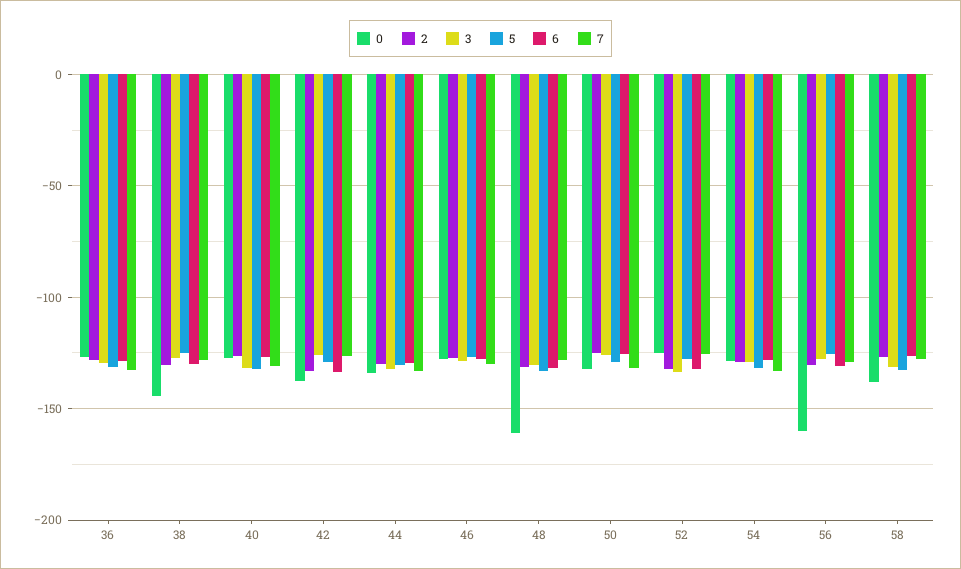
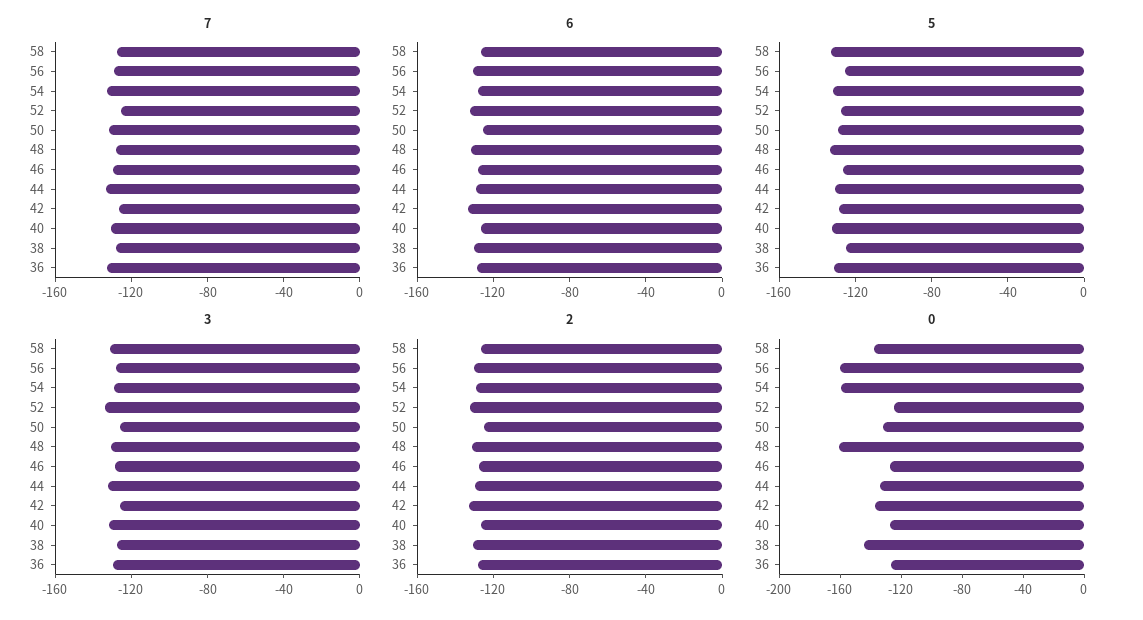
  {
    "0": {
      "36": -125,
      "38": -145,
      "40": -125,
      "42": -140,
      "44": -135,
      "46": -130,
      "48": -160,
      "50": -130,
      "52": -125,
-     "54": -130,
+     "54": -160,
      "56": -160,
      "58": -140
    },
    "2": {
      "36": -130,
      "38": -130,
      "40": -125,
      "42": -135,
      "44": -130,
      "46": -125,
      "48": -130,
      "50": -125,
      "52": -130,
      "54": -130,
      "56": -130,
      "58": -125
    },
    "3": {
      "36": -130,
      "38": -125,
      "40": -130,
      "42": -125,
      "44": -130,
      "46": -130,
      "48": -130,
      "50": -125,
      "52": -135,
      "54": -130,
      "56": -130,
      "58": -130
    },
    "5": {
      "36": -130,
      "38": -125,
      "40": -130,
      "42": -130,
      "44": -130,
      "46": -125,
      "48": -135,
      "50": -130,
      "52": -130,
      "54": -130,
      "56": -125,
      "58": -135
    },
    "6": {
      "36": -130,
      "38": -130,
      "40": -125,
      "42": -135,
      "44": -130,
      "46": -130,
      "48": -130,
      "50": -125,
      "52": -130,
      "54": -130,
      "56": -130,
      "58": -125
    },
    "7": {
      "36": -135,
      "38": -130,
      "40": -130,
      "42": -125,
      "44": -135,
      "46": -130,
      "48": -130,
      "50": -130,
      "52": -125,
      "54": -135,
      "56": -130,
      "58": -130
    }
  }

